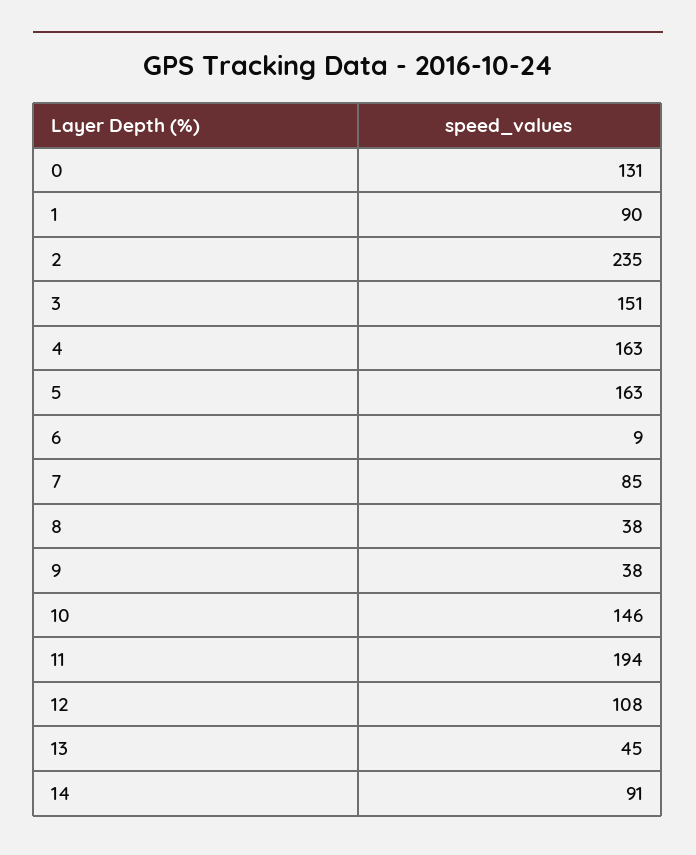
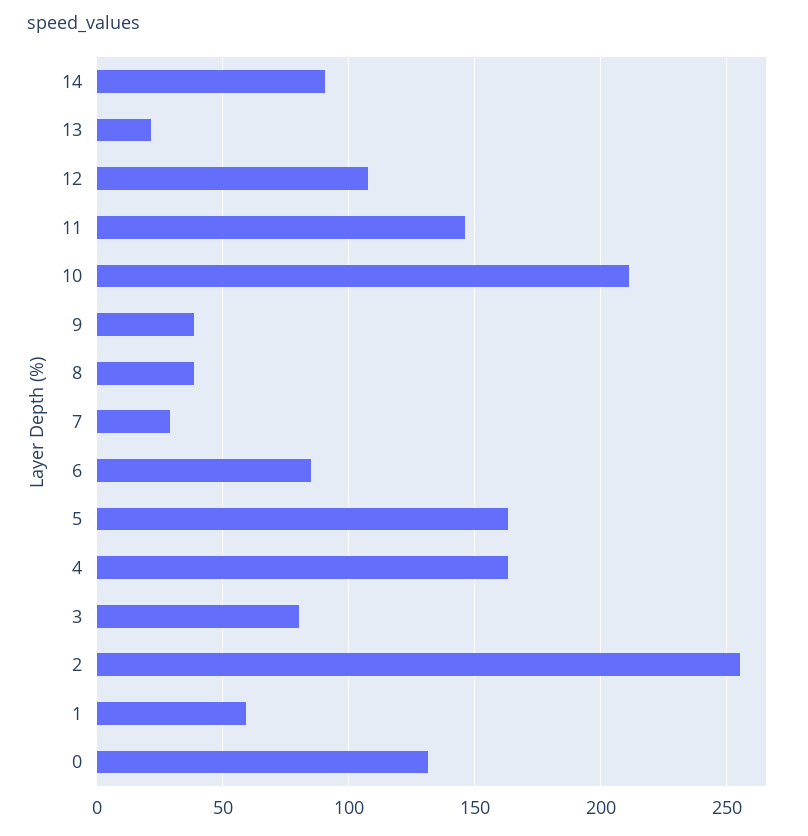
  {
    "0": 131,
-   "1": 90,
+   "1": 60,
-   "2": 235,
+   "2": 255,
-   "3": 151,
+   "3": 80,
    "4": 163,
    "5": 163,
-   "6": 9,
+   "6": 85,
-   "7": 85,
+   "7": 30,
    "8": 38,
    "9": 38,
-   "10": 146,
+   "10": 210,
-   "11": 194,
+   "11": 145,
    "12": 108,
-   "13": 45,
+   "13": 20,
    "14": 91
  }

